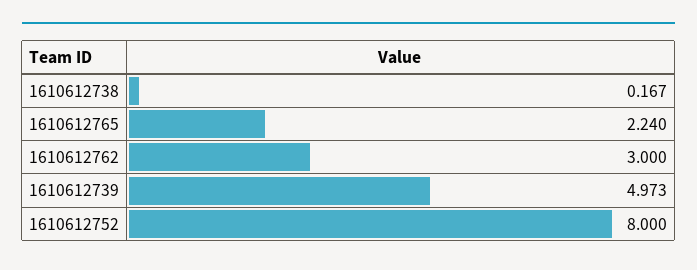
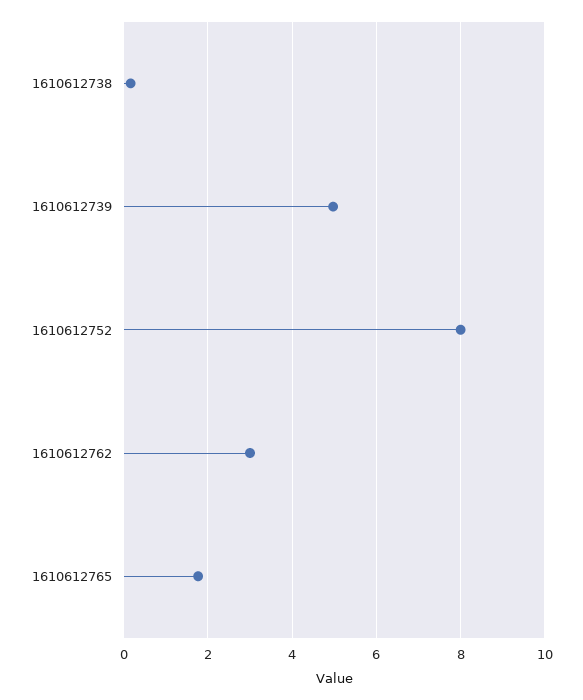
  {
    "1610612738": 0.167,
-   "1610612765": 2.24,
+   "1610612765": 1.8,
    "1610612762": 3,
    "1610612739": 4.973,
    "1610612752": 8
  }

